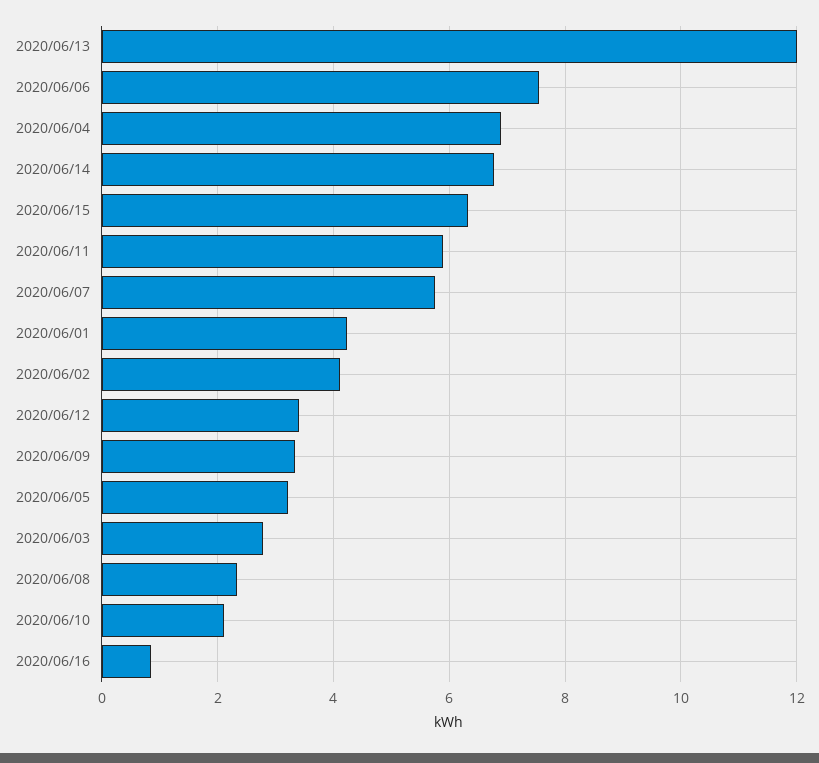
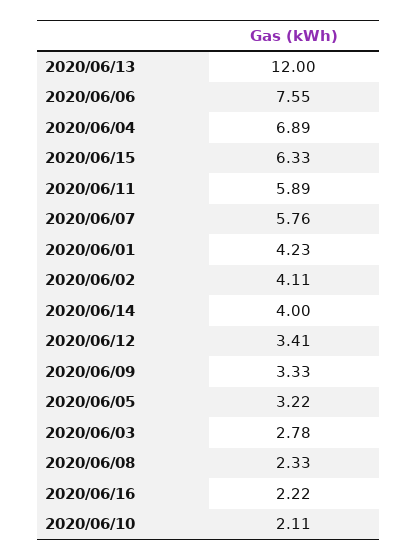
  {
    "2020/06/13": 12,
    "2020/06/06": 7.55,
    "2020/06/04": 6.89,
-   "2020/06/14": 6.8,
+   "2020/06/14": 4,
    "2020/06/15": 6.33,
    "2020/06/11": 5.89,
    "2020/06/07": 5.76,
    "2020/06/01": 4.23,
    "2020/06/02": 4.11,
    "2020/06/12": 3.41,
    "2020/06/09": 3.33,
    "2020/06/05": 3.22,
    "2020/06/03": 2.78,
    "2020/06/08": 2.33,
    "2020/06/10": 2.11,
-   "2020/06/16": 0.8
+   "2020/06/16": 2.22
  }

